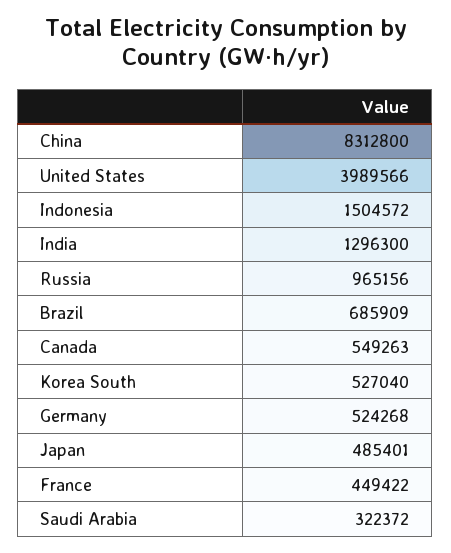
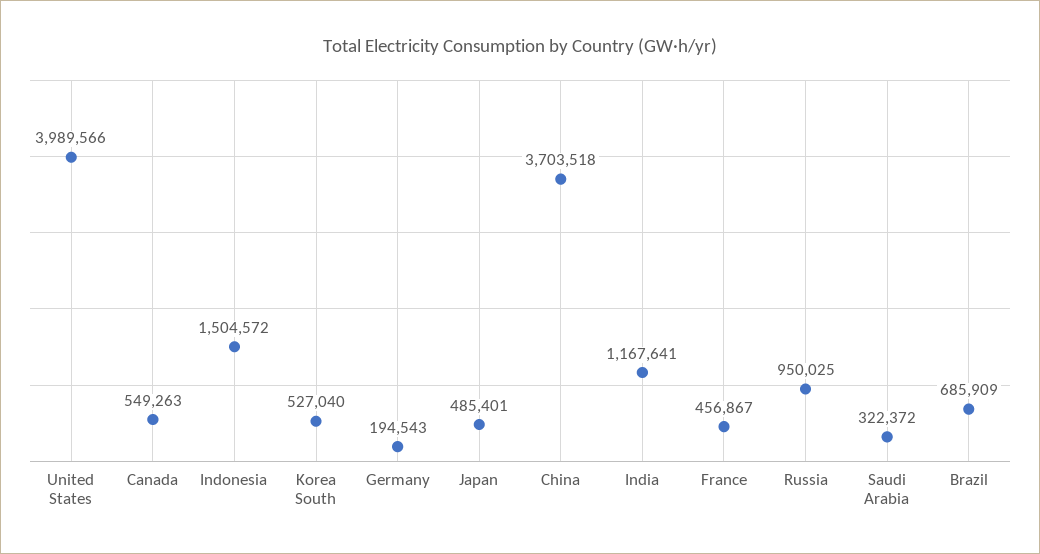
  {
-   "China": 8312800,
+   "China": 3703518,
    "United States": 3989566,
    "Indonesia": 1504572,
-   "India": 1296300,
+   "India": 1167641,
-   "Russia": 965156,
+   "Russia": 950025,
    "Brazil": 685909,
    "Canada": 549263,
    "Korea South": 527040,
-   "Germany": 524268,
+   "Germany": 194543,
    "Japan": 485401,
-   "France": 449422,
+   "France": 456867,
    "Saudi Arabia": 322372
  }

